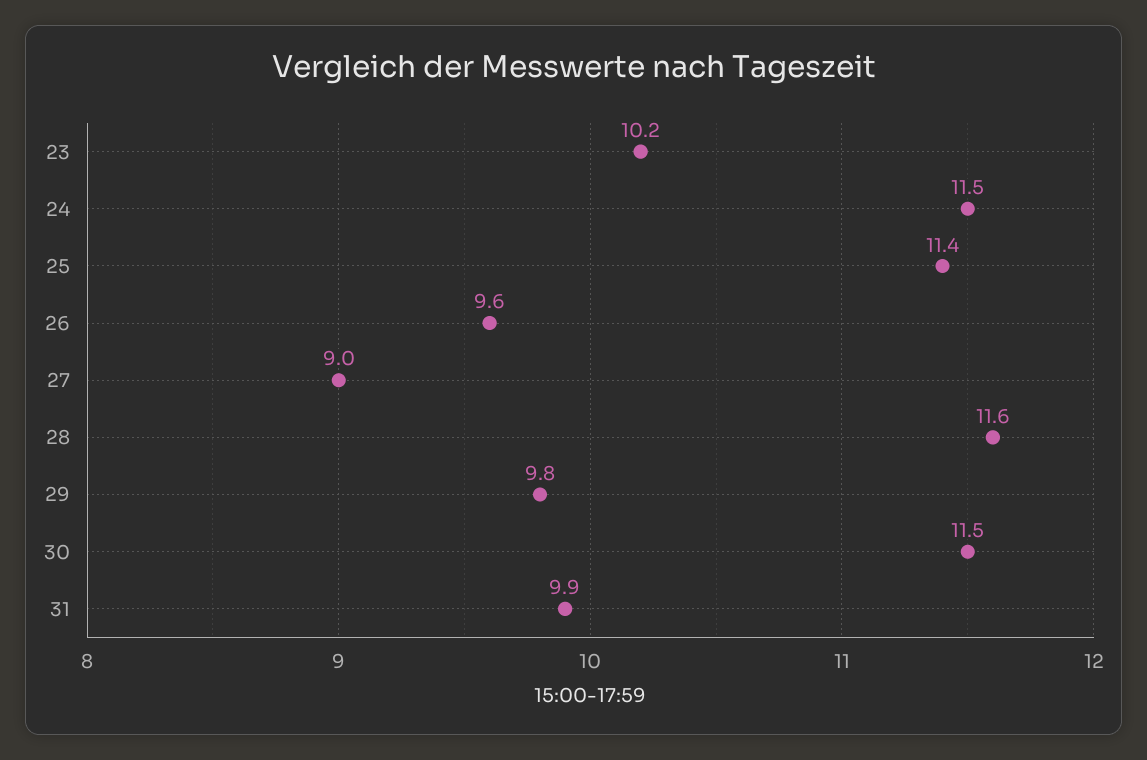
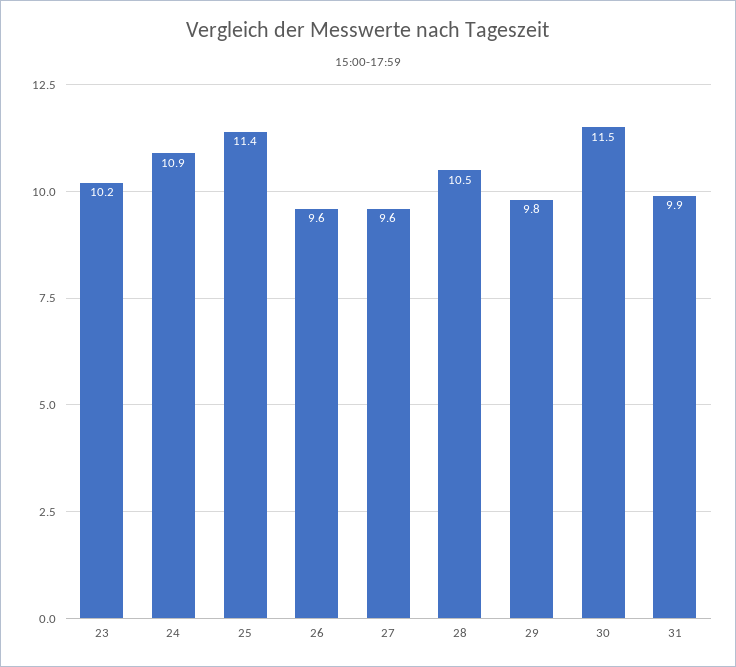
  {
    "23": 10.2,
-   "24": 11.5,
+   "24": 10.9,
    "25": 11.4,
    "26": 9.6,
-   "27": 9,
+   "27": 9.6,
-   "28": 11.6,
+   "28": 10.5,
    "29": 9.8,
    "30": 11.5,
    "31": 9.9
  }

